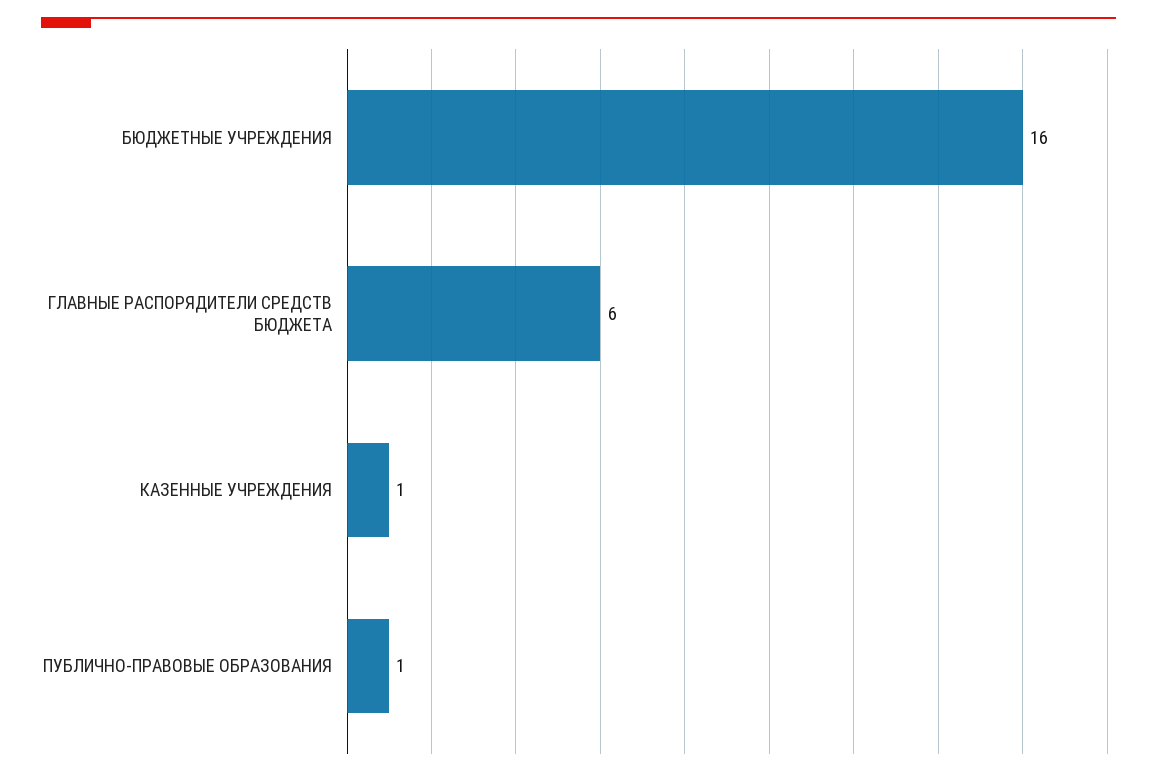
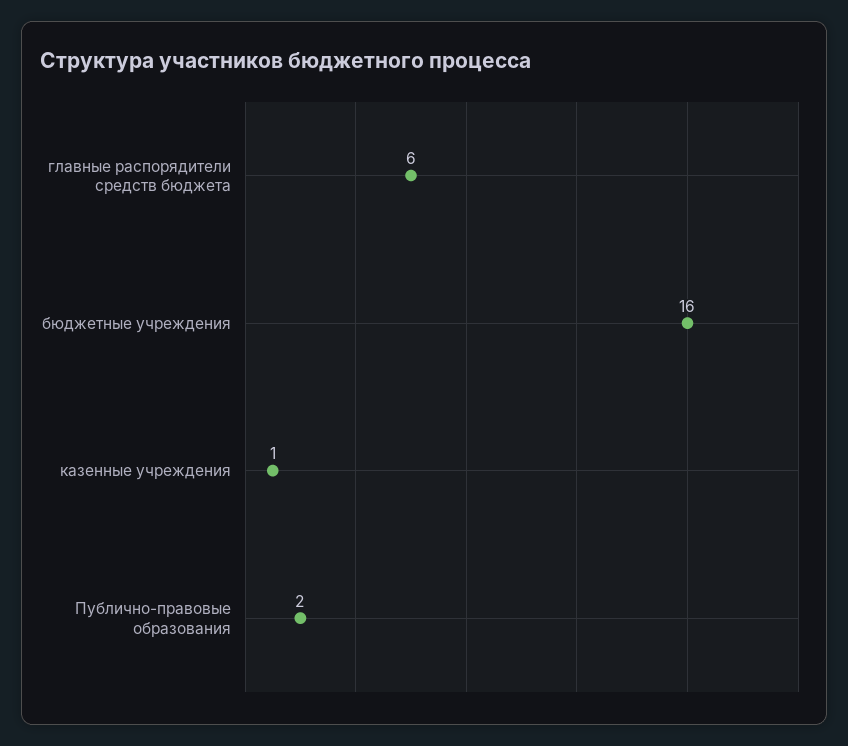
  {
    "БЮДЖЕТНЫЕ УЧРЕЖДЕНИЯ": 16,
    "ГЛАВНЫЕ РАСПОРЯДИТЕЛИ СРЕДСТВ БЮДЖЕТА": 6,
    "КАЗЕННЫЕ УЧРЕЖДЕНИЯ": 1,
-   "ПУБЛИЧНО-ПРАВОВЫЕ ОБРАЗОВАНИЯ": 1
+   "ПУБЛИЧНО-ПРАВОВЫЕ ОБРАЗОВАНИЯ": 2
  }

